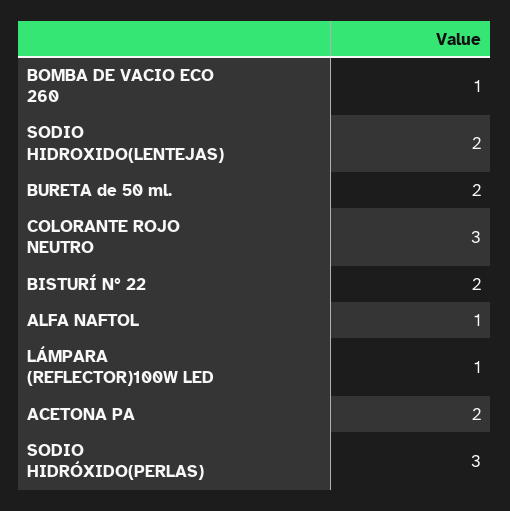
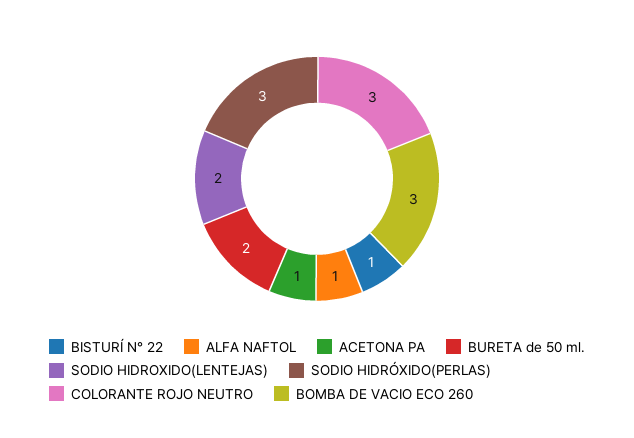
  {
-   "BOMBA DE VACIO ECO 260": 1,
+   "BOMBA DE VACIO ECO 260": 3,
    "SODIO HIDROXIDO(LENTEJAS)": 2,
    "BURETA de 50 ml.": 2,
    "COLORANTE ROJO NEUTRO": 3,
-   "BISTURÍ N° 22": 2,
+   "BISTURÍ N° 22": 1,
    "ALFA NAFTOL": 1,
-   "LÁMPARA (REFLECTOR)100W LED": 1,
-   "ACETONA PA": 2,
+   "ACETONA PA": 1,
    "SODIO HIDRÓXIDO(PERLAS)": 3
  }

